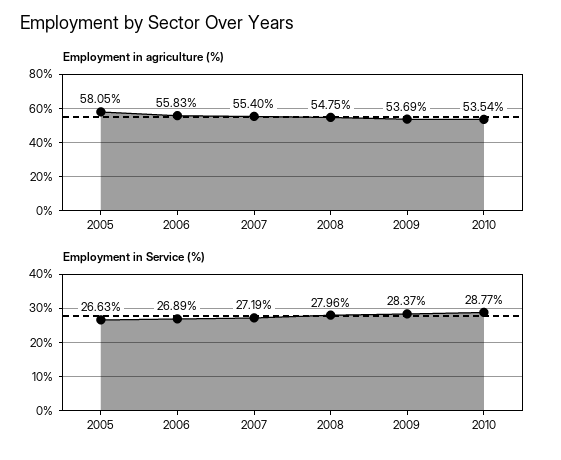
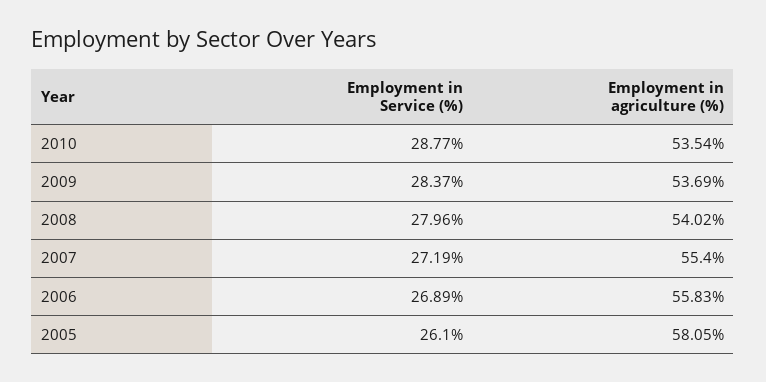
  {
    "Employment in agriculture (%)": {
      "2005": 58.05,
      "2006": 55.83,
      "2007": 55.4,
-     "2008": 54.75,
+     "2008": 54.02,
      "2009": 53.69,
      "2010": 53.54
    },
    "Employment in Service (%)": {
-     "2005": 26.63,
+     "2005": 26.1,
      "2006": 26.89,
      "2007": 27.19,
      "2008": 27.96,
      "2009": 28.37,
      "2010": 28.77
    }
  }

